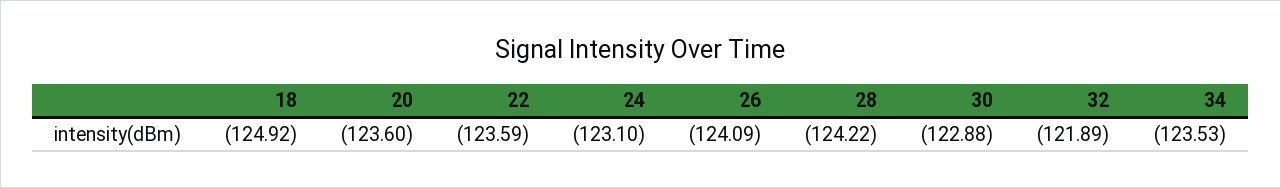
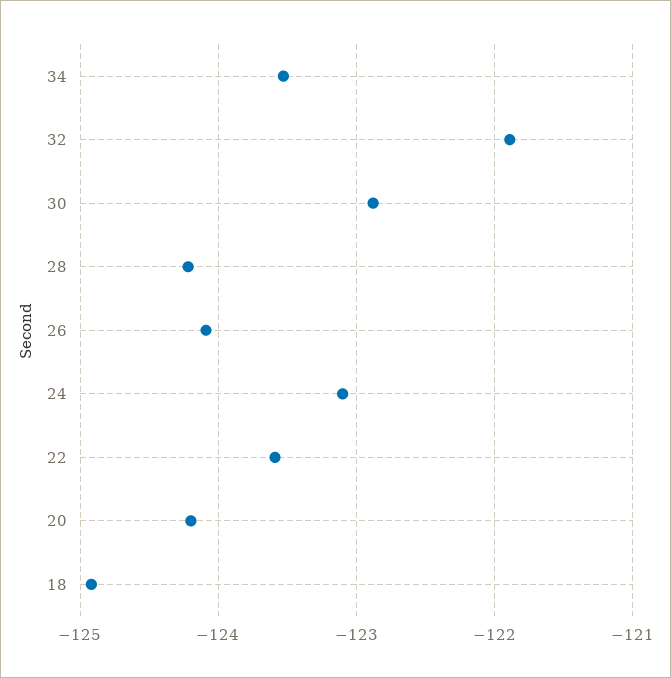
  {
    "18": -124.92,
-   "20": -123.6,
+   "20": -124.2,
    "22": -123.59,
    "24": -123.1,
    "26": -124.09,
    "28": -124.22,
    "30": -122.88,
    "32": -121.89,
    "34": -123.53
  }

